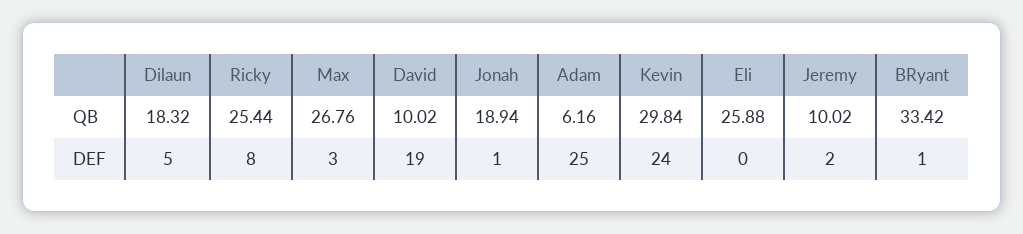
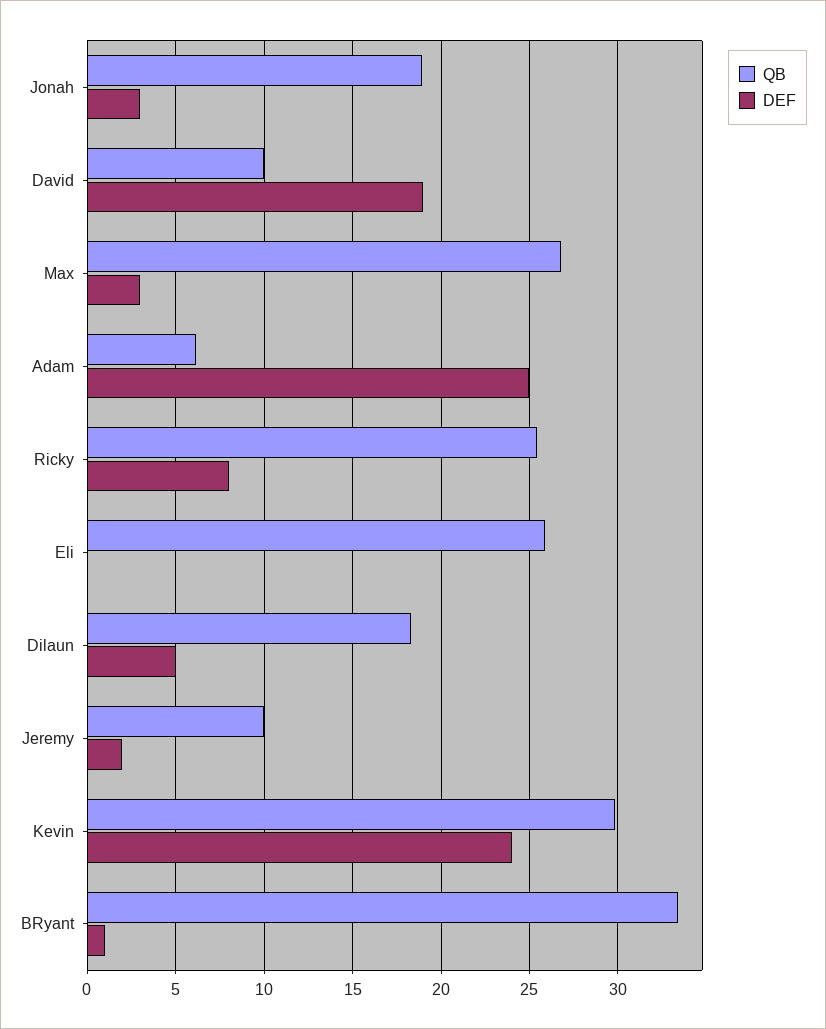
  {
    "QB": {
      "Dilaun": 18.32,
      "Ricky": 25.44,
      "Max": 26.76,
      "David": 10.02,
      "Jonah": 18.94,
      "Adam": 6.16,
      "Kevin": 29.84,
      "Eli": 25.88,
      "Jeremy": 10.02,
      "BRyant": 33.42
    },
    "DEF": {
      "Dilaun": 5,
      "Ricky": 8,
      "Max": 3,
      "David": 19,
-     "Jonah": 1,
+     "Jonah": 3,
      "Adam": 25,
      "Kevin": 24,
      "Eli": 0,
      "Jeremy": 2,
      "BRyant": 1
    }
  }

